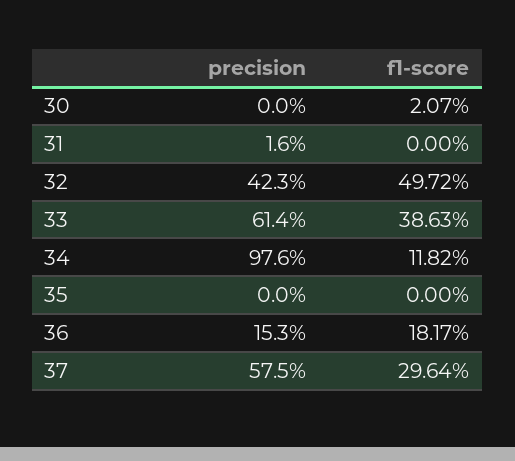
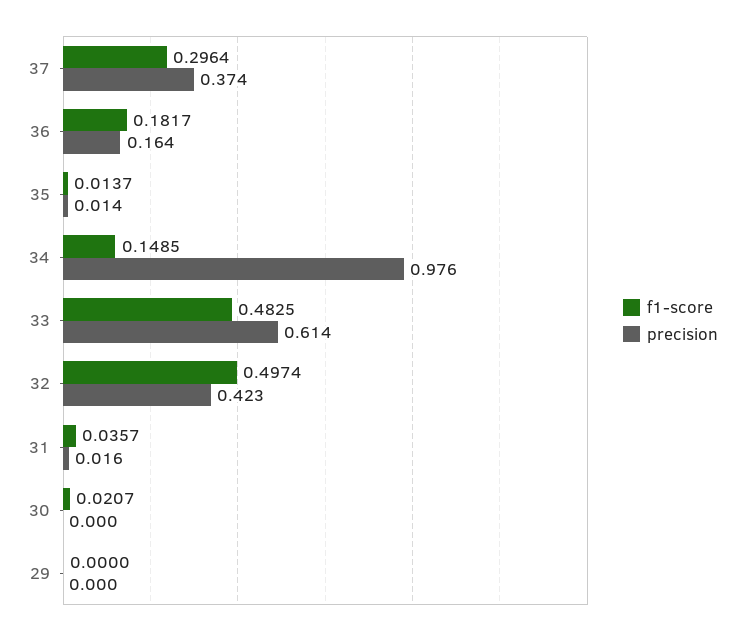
  {
    "precision": {
      "30": 0,
      "31": 0.016,
      "32": 0.423,
      "33": 0.614,
      "34": 0.976,
-     "35": 0,
+     "35": 0.014,
-     "36": 0.153,
+     "36": 0.164,
-     "37": 0.575
+     "37": 0.374,
+     "29": 0
    },
    "f1-score": {
      "30": 0.0207,
-     "31": 0,
+     "31": 0.0357,
-     "32": 0.4972,
+     "32": 0.4974,
-     "33": 0.3863,
+     "33": 0.4825,
-     "34": 0.1182,
+     "34": 0.1485,
-     "35": 0,
+     "35": 0.0137,
      "36": 0.1817,
-     "37": 0.2964
+     "37": 0.2964,
+     "29": 0
    }
  }

